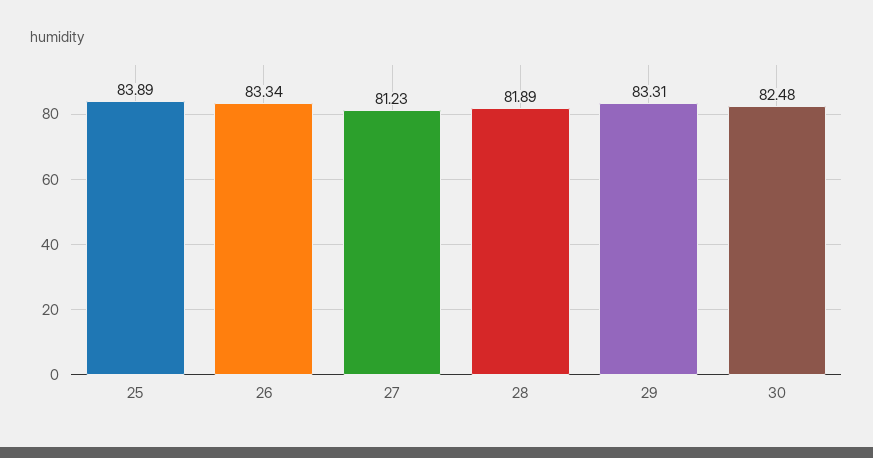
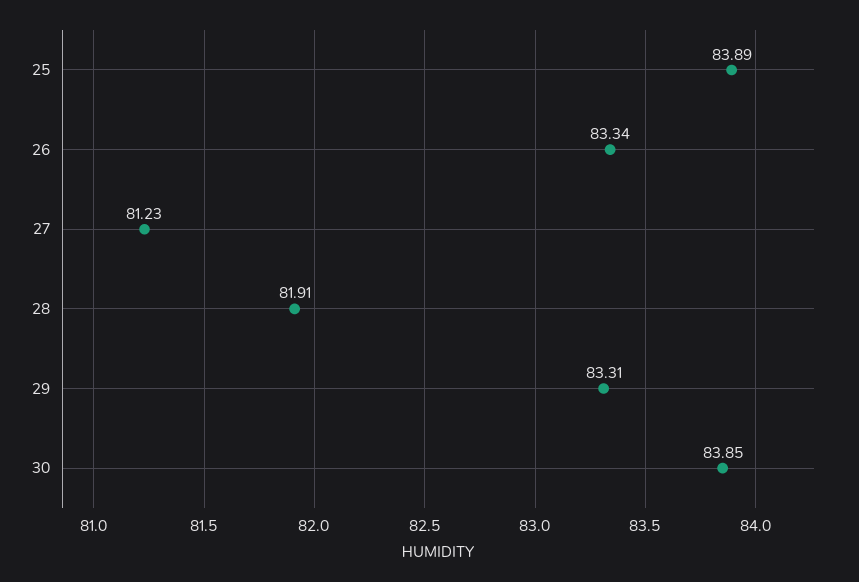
  {
    "25": 83.89,
    "26": 83.34,
    "27": 81.23,
-   "28": 81.89,
+   "28": 81.91,
    "29": 83.31,
-   "30": 82.48
+   "30": 83.85
  }

